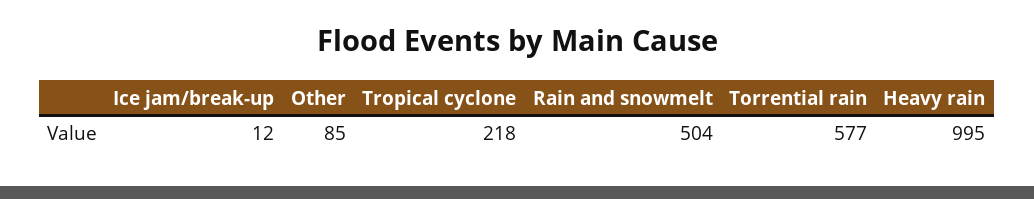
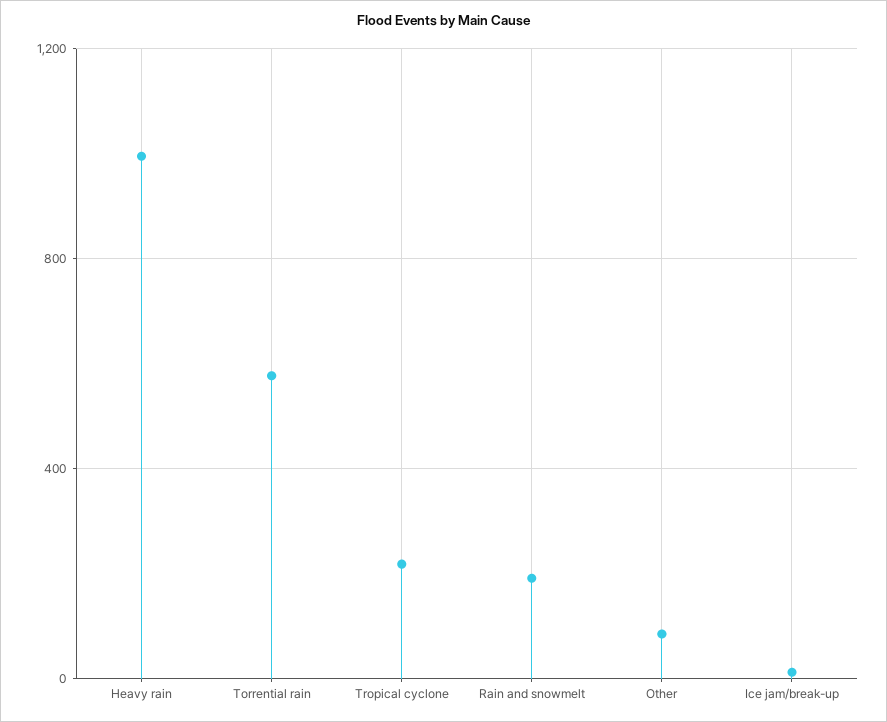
  {
    "Ice jam/break-up": 12,
    "Other": 85,
    "Tropical cyclone": 218,
-   "Rain and snowmelt": 504,
+   "Rain and snowmelt": 200,
    "Torrential rain": 577,
    "Heavy rain": 995
  }

